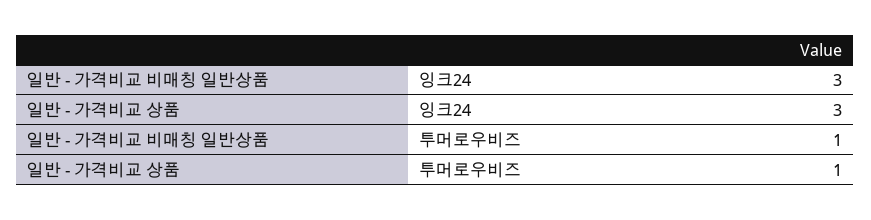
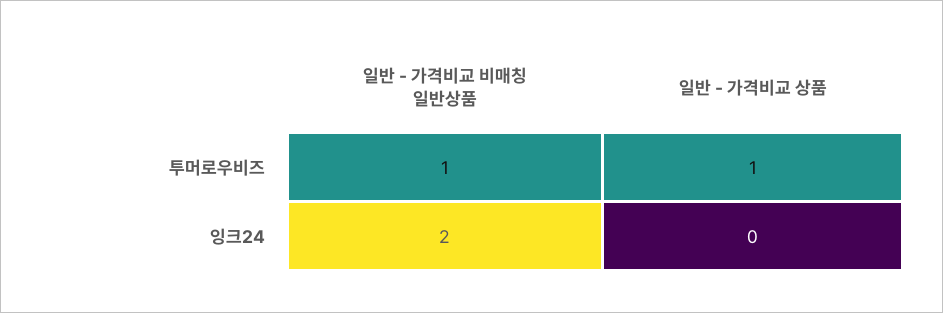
  {
    "일반 - 가격비교 비매칭 일반상품": {
-     "잉크24": 3,
+     "잉크24": 2,
      "투머로우비즈": 1
    },
    "일반 - 가격비교 상품": {
-     "잉크24": 3,
+     "잉크24": 0,
      "투머로우비즈": 1
    }
  }

